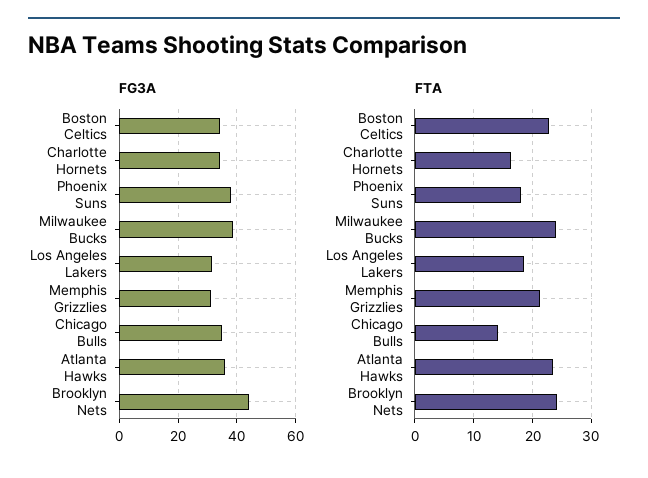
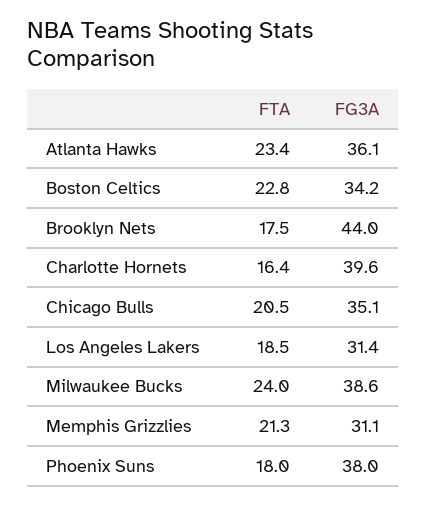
  {
    "FG3A": {
      "Boston Celtics": 34.2,
-     "Charlotte Hornets": 35,
+     "Charlotte Hornets": 39.6,
      "Phoenix Suns": 38,
      "Milwaukee Bucks": 38.6,
      "Los Angeles Lakers": 31.4,
      "Memphis Grizzlies": 31.1,
      "Chicago Bulls": 35.1,
      "Atlanta Hawks": 36.1,
      "Brooklyn Nets": 44
    },
    "FTA": {
      "Boston Celtics": 22.8,
      "Charlotte Hornets": 16.4,
      "Phoenix Suns": 18,
      "Milwaukee Bucks": 24,
      "Los Angeles Lakers": 18.5,
      "Memphis Grizzlies": 21.3,
-     "Chicago Bulls": 14,
+     "Chicago Bulls": 20.5,
      "Atlanta Hawks": 23.4,
-     "Brooklyn Nets": 24
+     "Brooklyn Nets": 17.5
    }
  }

